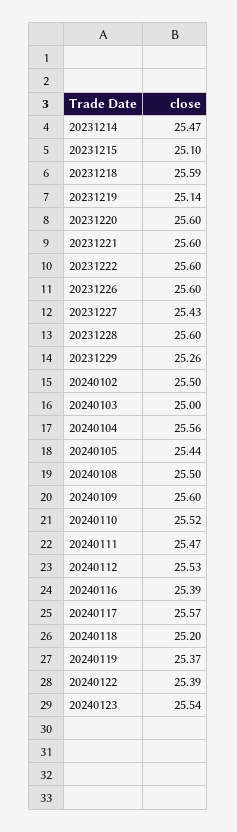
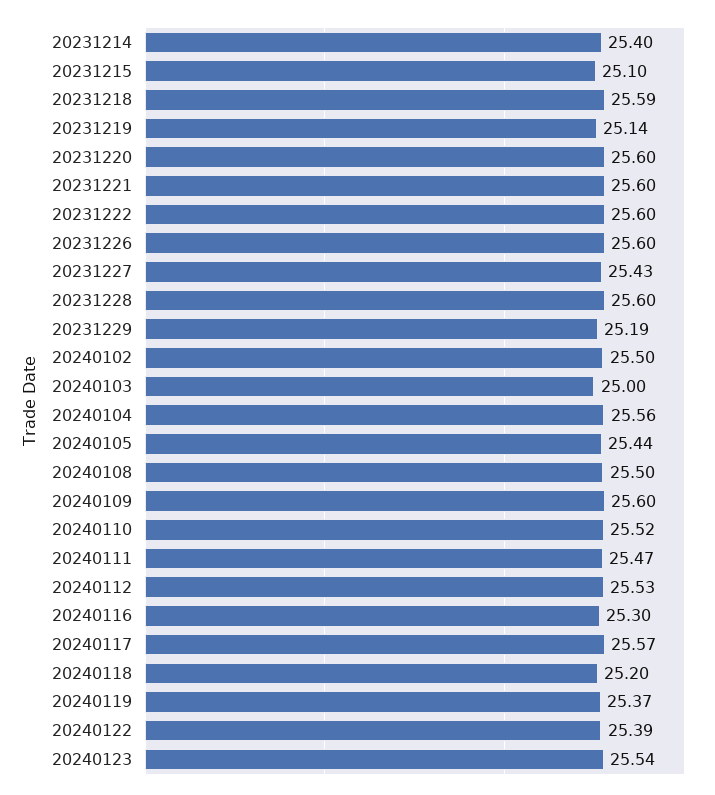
  {
-   "20231214": 25.47,
+   "20231214": 25.4,
    "20231215": 25.1,
    "20231218": 25.59,
    "20231219": 25.14,
    "20231220": 25.6,
    "20231221": 25.6,
    "20231222": 25.6,
    "20231226": 25.6,
    "20231227": 25.43,
    "20231228": 25.6,
-   "20231229": 25.26,
+   "20231229": 25.19,
    "20240102": 25.5,
    "20240103": 25,
    "20240104": 25.56,
    "20240105": 25.44,
    "20240108": 25.5,
    "20240109": 25.6,
    "20240110": 25.52,
    "20240111": 25.47,
    "20240112": 25.53,
-   "20240116": 25.39,
+   "20240116": 25.3,
    "20240117": 25.57,
    "20240118": 25.2,
    "20240119": 25.37,
    "20240122": 25.39,
    "20240123": 25.54
  }

